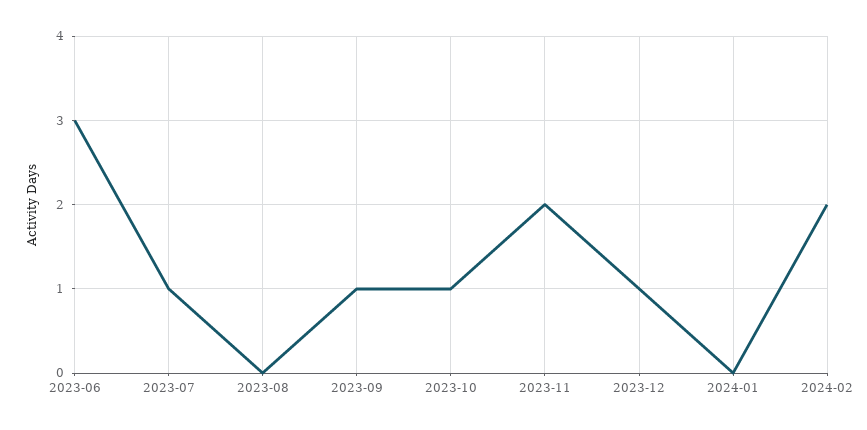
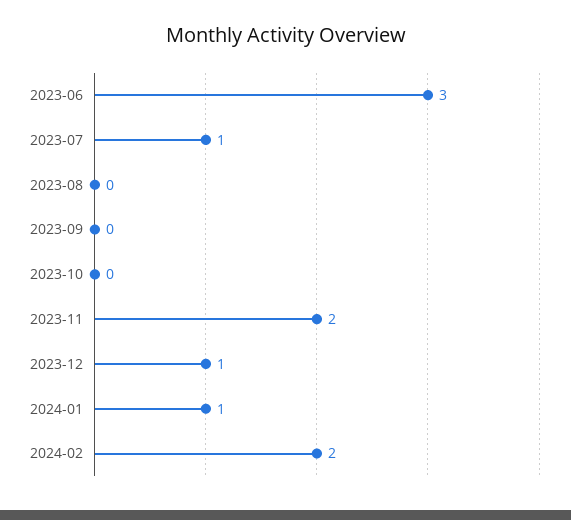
  {
    "2023-06": 3,
    "2023-07": 1,
    "2023-08": 0,
-   "2023-09": 1,
+   "2023-09": 0,
-   "2023-10": 1,
+   "2023-10": 0,
    "2023-11": 2,
    "2023-12": 1,
-   "2024-01": 0,
+   "2024-01": 1,
    "2024-02": 2
  }

